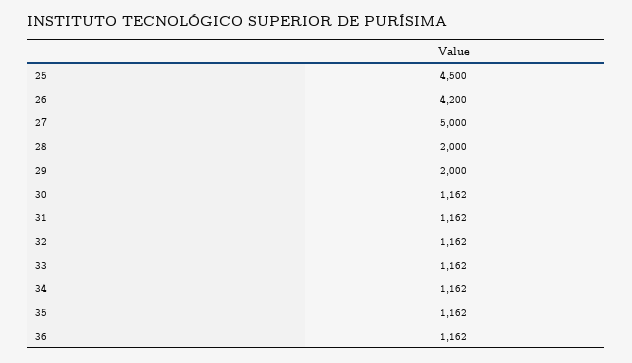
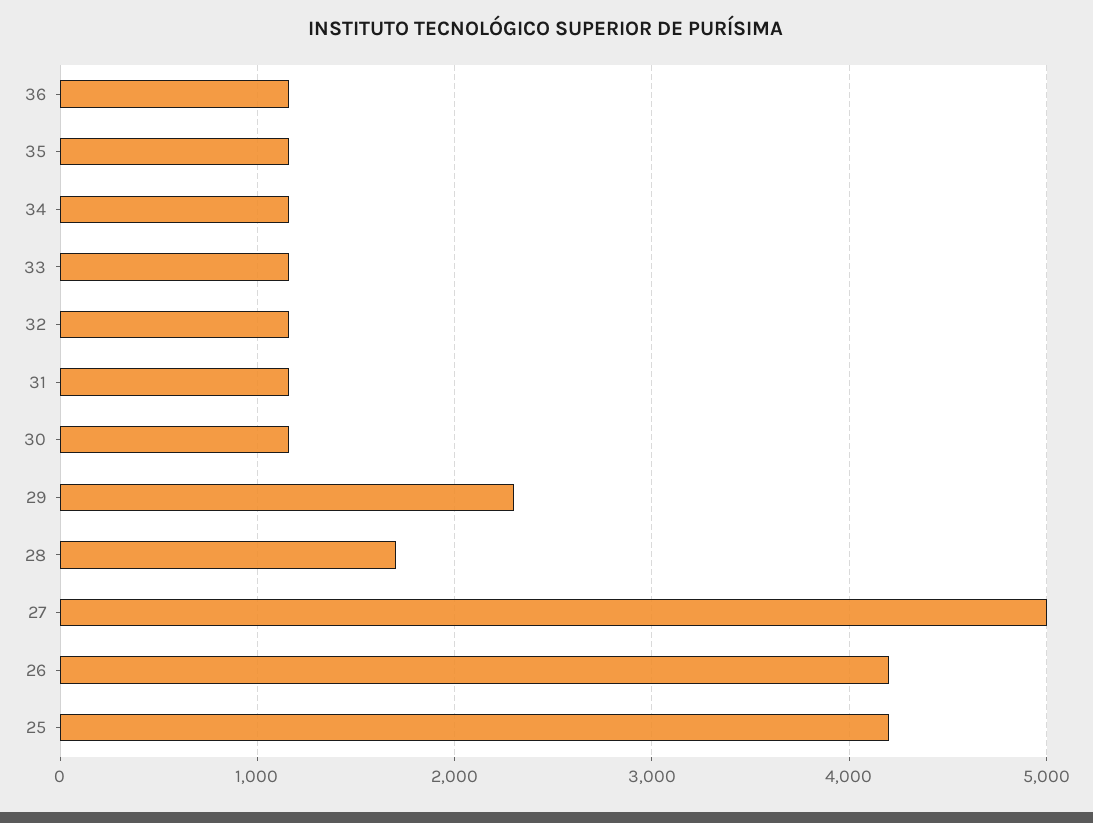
  {
-   "25": 4500,
+   "25": 4200,
    "26": 4200,
    "27": 5000,
-   "28": 2000,
+   "28": 1700,
-   "29": 2000,
+   "29": 2300,
    "30": 1162,
    "31": 1162,
    "32": 1162,
    "33": 1162,
    "34": 1162,
    "35": 1162,
    "36": 1162
  }

